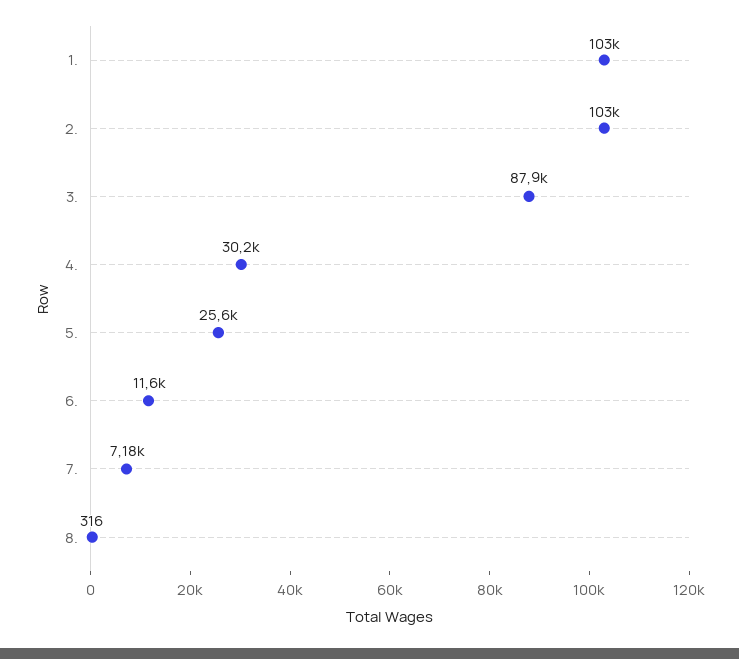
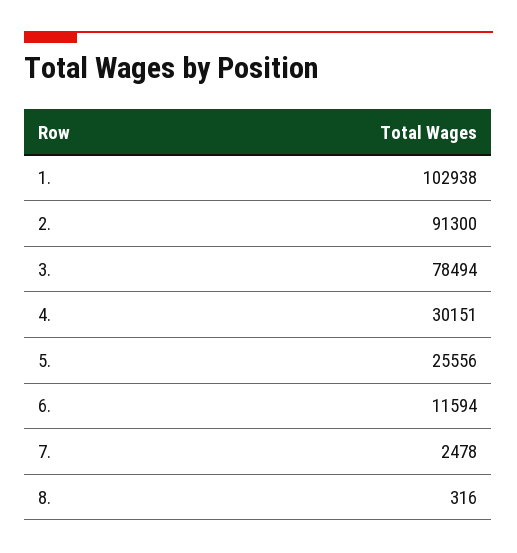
  {
    "1.": 102938,
-   "2.": 103000,
+   "2.": 91300,
-   "3.": 87900,
+   "3.": 78494,
    "4.": 30151,
    "5.": 25556,
    "6.": 11594,
-   "7.": 7180,
+   "7.": 2478,
    "8.": 316
  }

